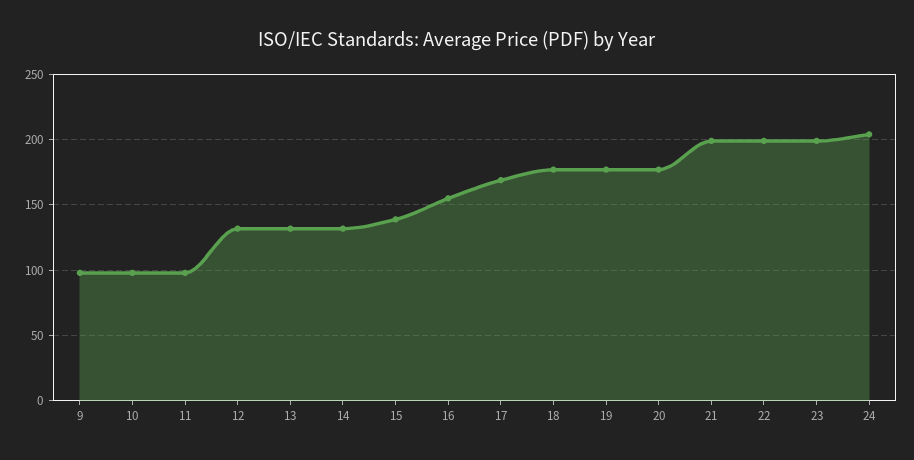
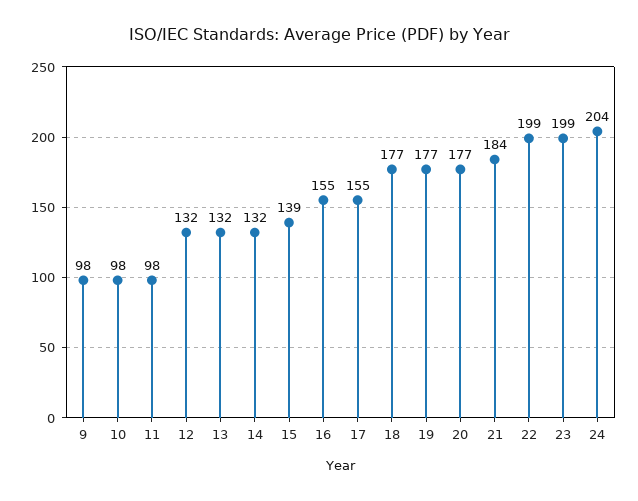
  {
    "9": 98,
    "10": 98,
    "11": 98,
    "12": 132,
    "13": 132,
    "14": 132,
    "15": 139,
    "16": 155,
-   "17": 170,
+   "17": 155,
    "18": 177,
    "19": 177,
    "20": 177,
-   "21": 200,
+   "21": 184,
    "22": 199,
    "23": 199,
    "24": 204
  }

